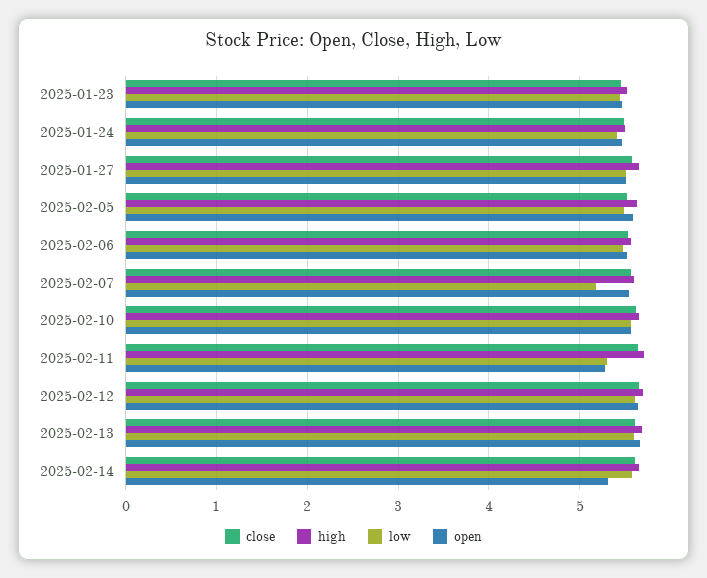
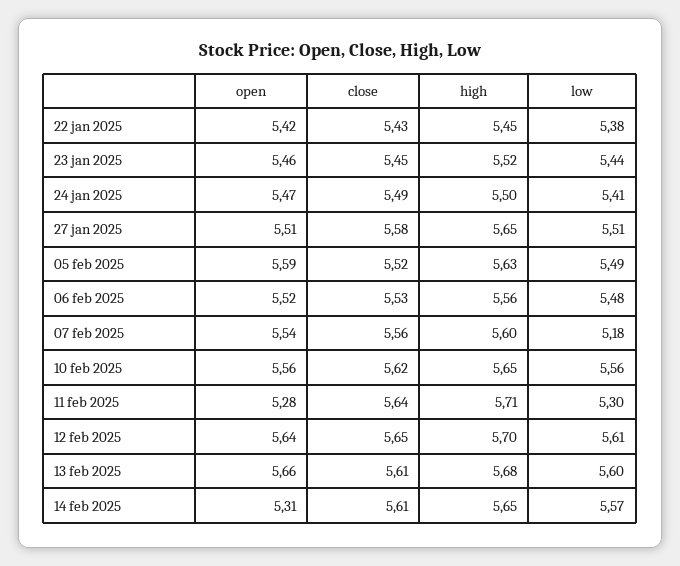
  {
    "close": {
      "2025-01-23": 5.45,
      "2025-01-24": 5.49,
      "2025-01-27": 5.58,
      "2025-02-05": 5.52,
      "2025-02-06": 5.53,
      "2025-02-07": 5.56,
      "2025-02-10": 5.62,
      "2025-02-11": 5.64,
      "2025-02-12": 5.65,
      "2025-02-13": 5.61,
-     "2025-02-14": 5.61
+     "2025-02-14": 5.61,
+     "22 jan 2025": 5.43
    },
    "high": {
      "2025-01-23": 5.52,
      "2025-01-24": 5.5,
      "2025-01-27": 5.65,
      "2025-02-05": 5.63,
      "2025-02-06": 5.56,
      "2025-02-07": 5.6,
      "2025-02-10": 5.65,
      "2025-02-11": 5.71,
      "2025-02-12": 5.7,
      "2025-02-13": 5.68,
-     "2025-02-14": 5.65
+     "2025-02-14": 5.65,
+     "22 jan 2025": 5.45
    },
    "low": {
      "2025-01-23": 5.44,
      "2025-01-24": 5.41,
      "2025-01-27": 5.51,
      "2025-02-05": 5.49,
      "2025-02-06": 5.48,
      "2025-02-07": 5.18,
      "2025-02-10": 5.56,
      "2025-02-11": 5.3,
      "2025-02-12": 5.61,
      "2025-02-13": 5.6,
-     "2025-02-14": 5.57
+     "2025-02-14": 5.57,
+     "22 jan 2025": 5.38
    },
    "open": {
      "2025-01-23": 5.46,
      "2025-01-24": 5.47,
      "2025-01-27": 5.51,
      "2025-02-05": 5.59,
      "2025-02-06": 5.52,
      "2025-02-07": 5.54,
      "2025-02-10": 5.56,
      "2025-02-11": 5.28,
      "2025-02-12": 5.64,
      "2025-02-13": 5.66,
-     "2025-02-14": 5.31
+     "2025-02-14": 5.31,
+     "22 jan 2025": 5.42
    }
  }

